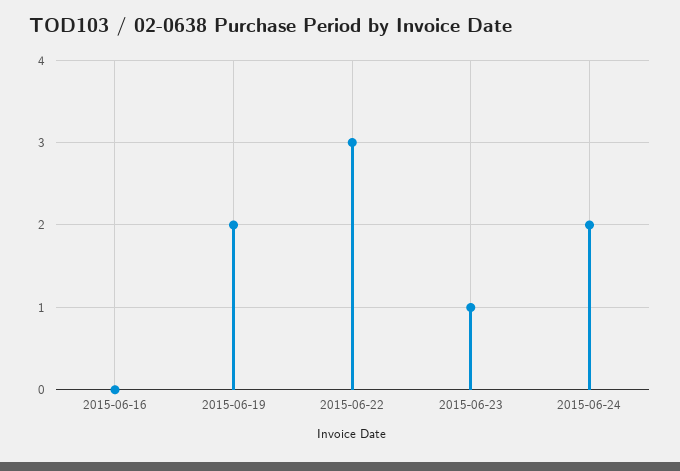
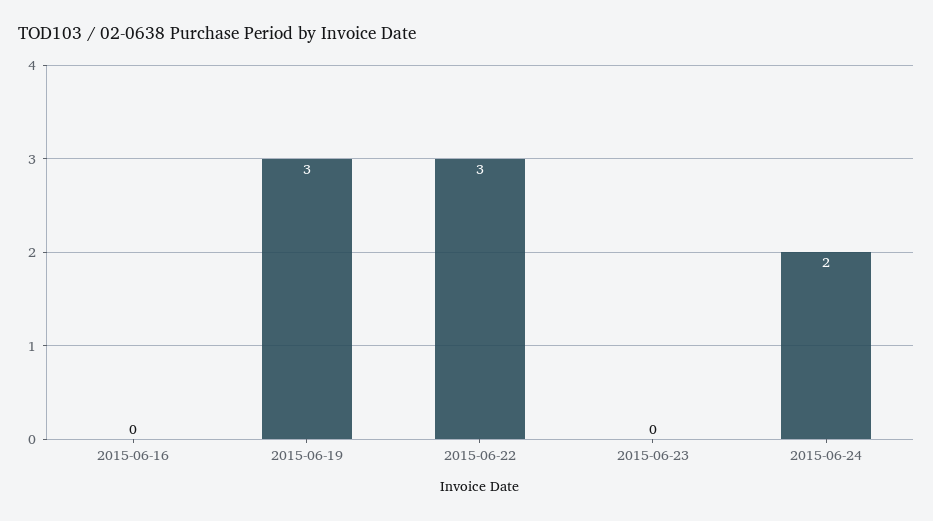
  {
    "2015-06-16": 0,
-   "2015-06-19": 2,
+   "2015-06-19": 3,
    "2015-06-22": 3,
-   "2015-06-23": 1,
+   "2015-06-23": 0,
    "2015-06-24": 2
  }

